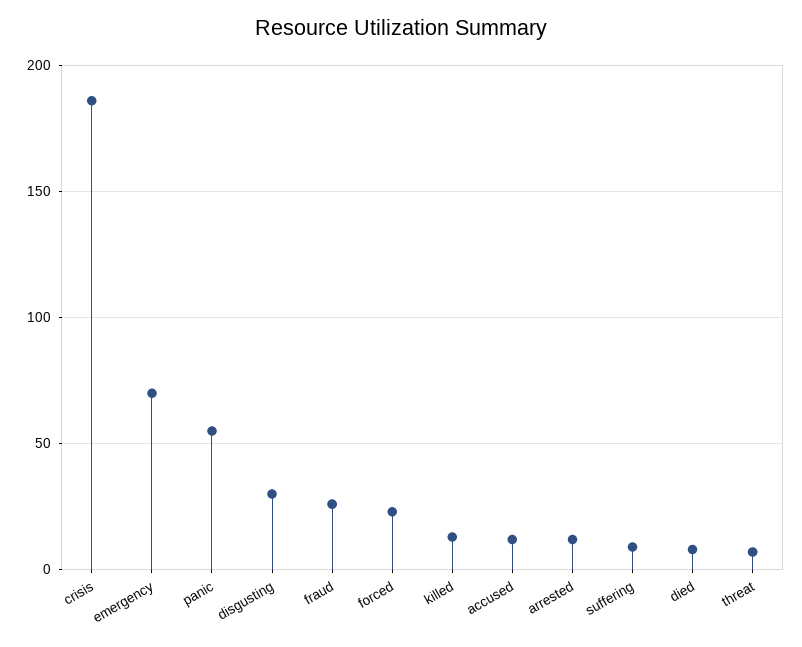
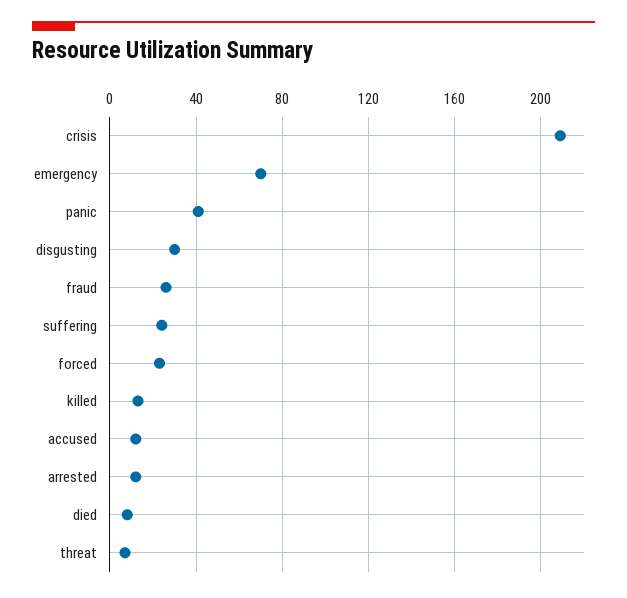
  {
-   "crisis": 185,
+   "crisis": 210,
    "emergency": 70,
-   "panic": 55,
+   "panic": 40,
    "disgusting": 30,
    "fraud": 25,
    "forced": 25,
    "killed": 15,
    "accused": 10,
    "arrested": 10,
-   "suffering": 10,
+   "suffering": 25,
    "died": 10,
    "threat": 5
  }

